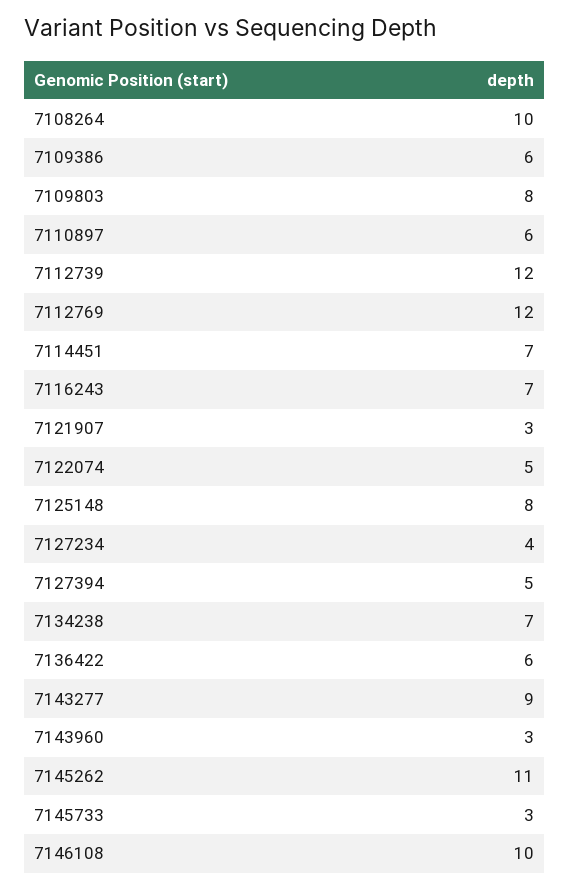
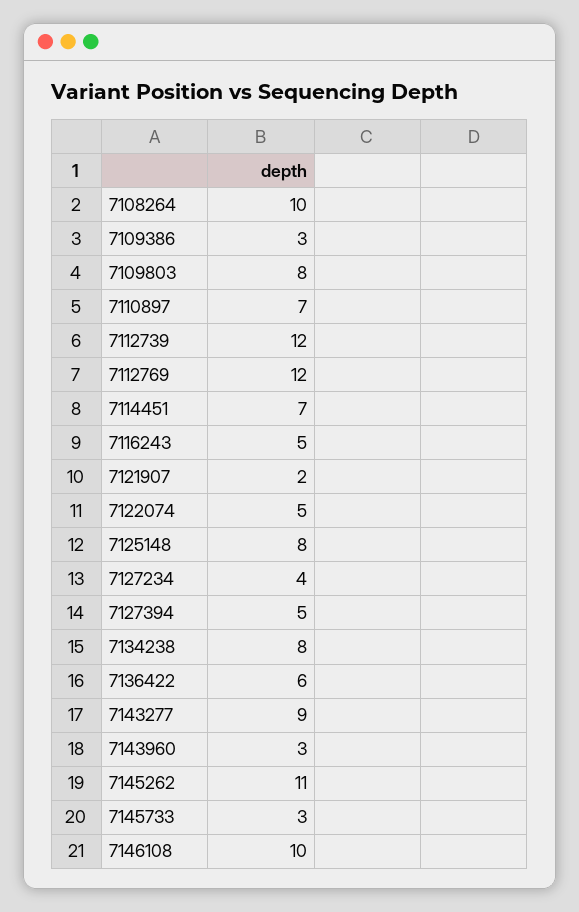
  {
    "7108264": 10,
-   "7109386": 6,
+   "7109386": 3,
    "7109803": 8,
-   "7110897": 6,
+   "7110897": 7,
    "7112739": 12,
    "7112769": 12,
    "7114451": 7,
-   "7116243": 7,
+   "7116243": 5,
-   "7121907": 3,
+   "7121907": 2,
    "7122074": 5,
    "7125148": 8,
    "7127234": 4,
    "7127394": 5,
-   "7134238": 7,
+   "7134238": 8,
    "7136422": 6,
    "7143277": 9,
    "7143960": 3,
    "7145262": 11,
    "7145733": 3,
    "7146108": 10
  }

